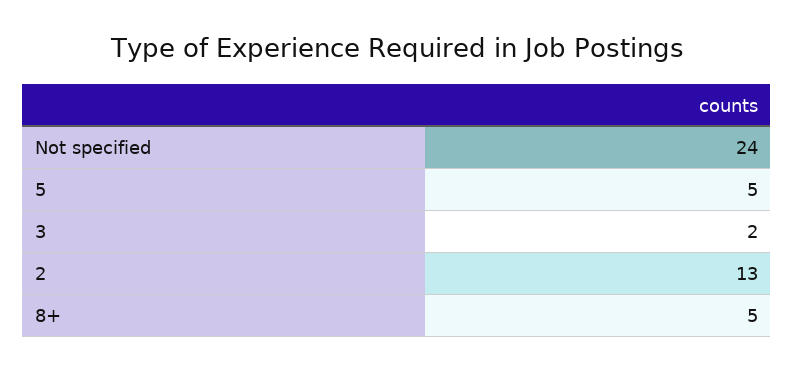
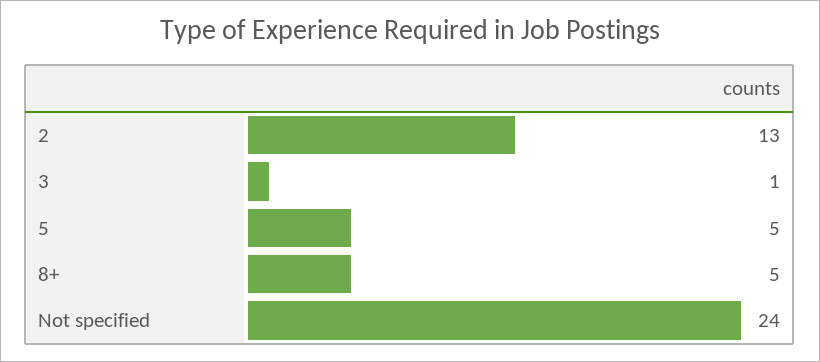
  {
    "Not specified": 24,
    "5": 5,
-   "3": 2,
+   "3": 1,
    "2": 13,
    "8+": 5
  }

